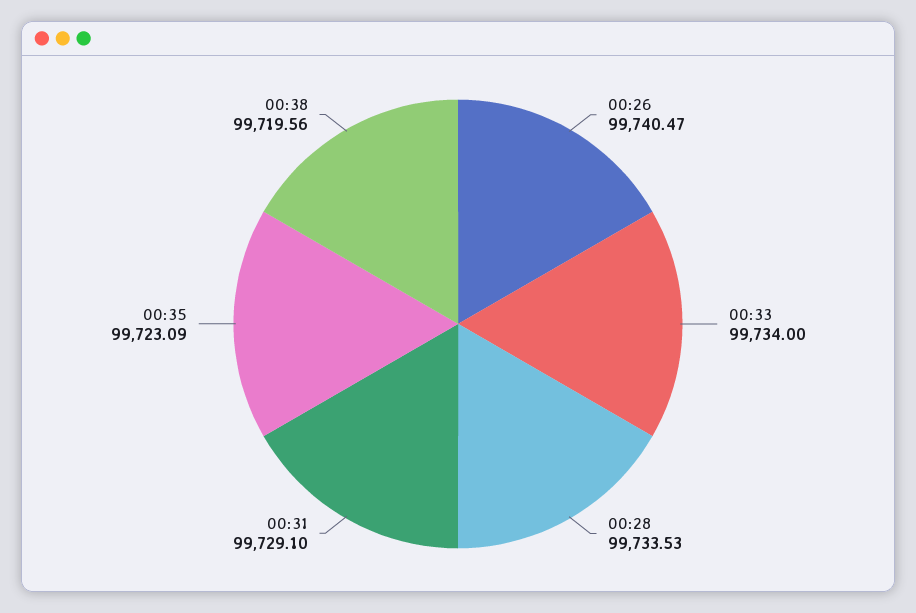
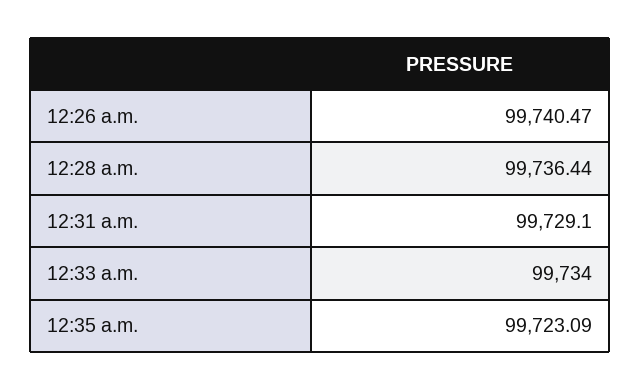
  {
    "00:26": 99740.47,
    "00:33": 99734,
-   "00:28": 99733.53,
+   "00:28": 99736.44,
    "00:31": 99729.1,
-   "00:35": 99723.09,
+   "00:35": 99723.09
-   "00:38": 99719.56
  }

